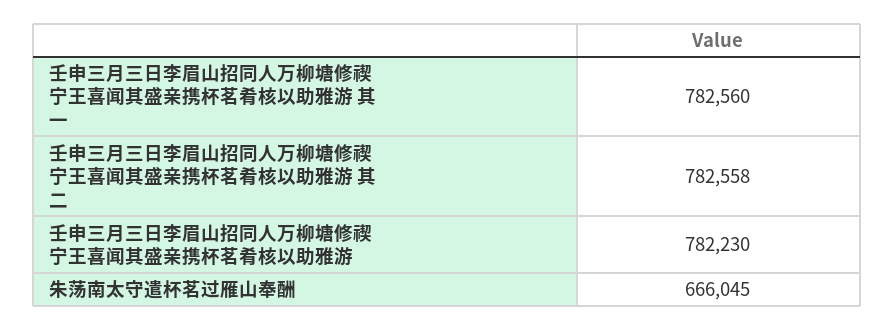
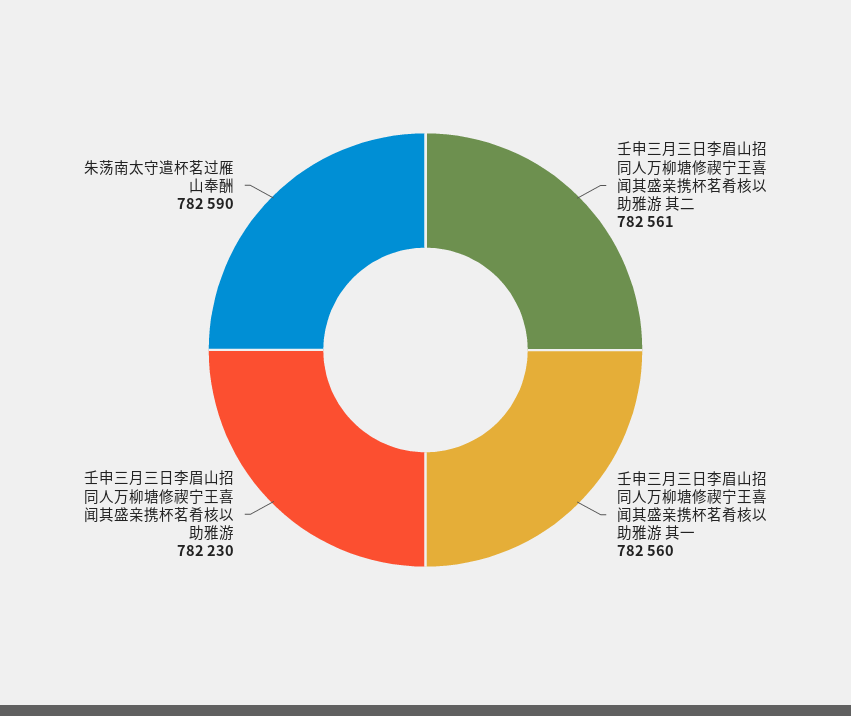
  {
    "壬申三月三日李眉山招同人万柳塘修禊宁王喜闻其盛亲携杯茗肴核以助雅游 其一": 782560,
-   "壬申三月三日李眉山招同人万柳塘修禊宁王喜闻其盛亲携杯茗肴核以助雅游 其二": 782558,
+   "壬申三月三日李眉山招同人万柳塘修禊宁王喜闻其盛亲携杯茗肴核以助雅游 其二": 782561,
    "壬申三月三日李眉山招同人万柳塘修禊宁王喜闻其盛亲携杯茗肴核以助雅游": 782230,
-   "朱荡南太守遣杯茗过雁山奉酬": 666045
+   "朱荡南太守遣杯茗过雁山奉酬": 782590
  }

